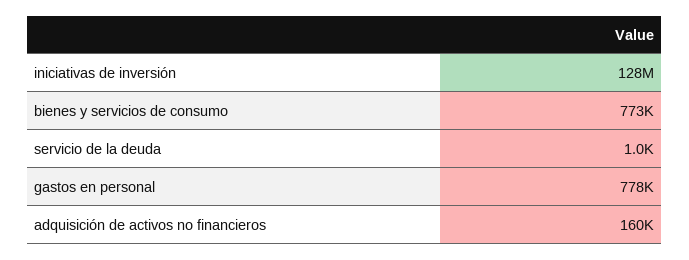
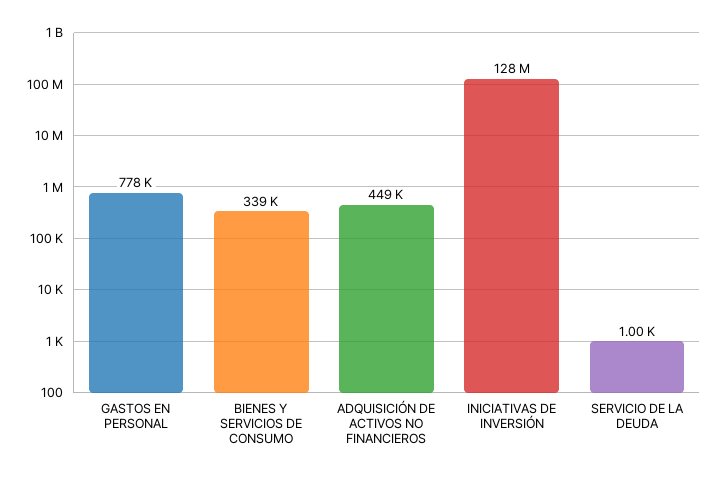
  {
    "iniciativas de inversión": 128000000,
-   "bienes y servicios de consumo": 773000,
+   "bienes y servicios de consumo": 339000,
    "servicio de la deuda": 1000,
    "gastos en personal": 778000,
-   "adquisición de activos no financieros": 160000
+   "adquisición de activos no financieros": 449000
  }

